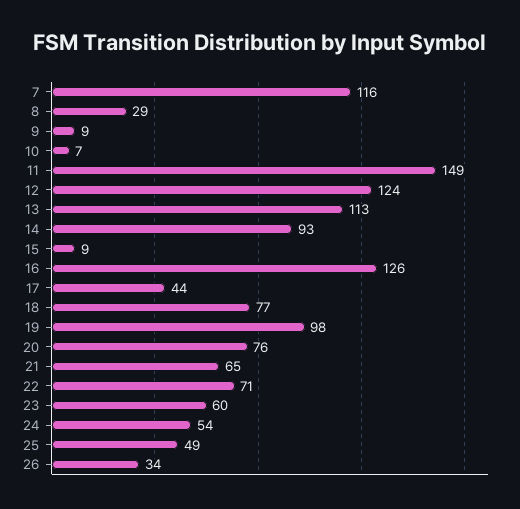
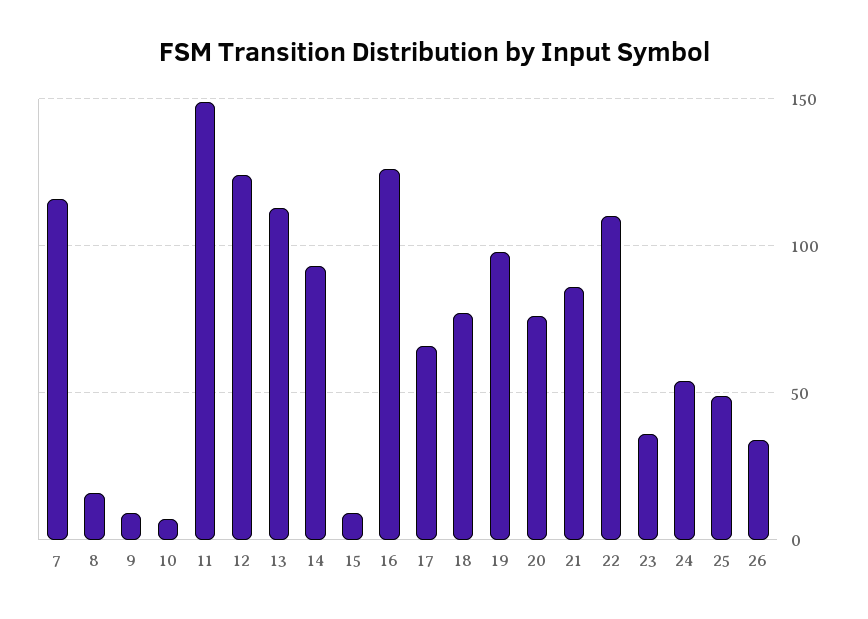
  {
    "7": 116,
-   "8": 29,
+   "8": 15,
    "9": 9,
    "10": 7,
    "11": 149,
    "12": 124,
    "13": 113,
    "14": 93,
    "15": 9,
    "16": 126,
-   "17": 44,
+   "17": 65,
    "18": 77,
    "19": 98,
    "20": 76,
-   "21": 65,
+   "21": 85,
-   "22": 71,
+   "22": 110,
-   "23": 60,
+   "23": 35,
    "24": 54,
    "25": 49,
    "26": 34
  }

